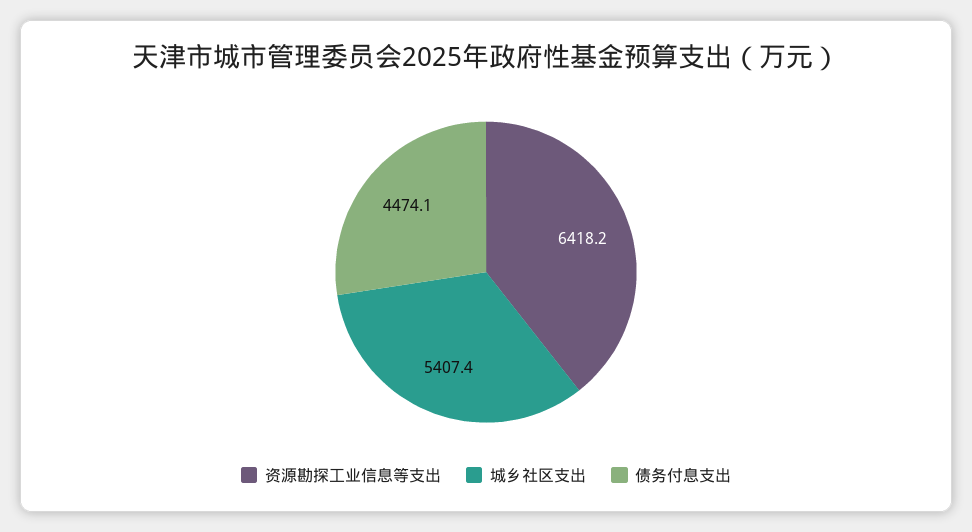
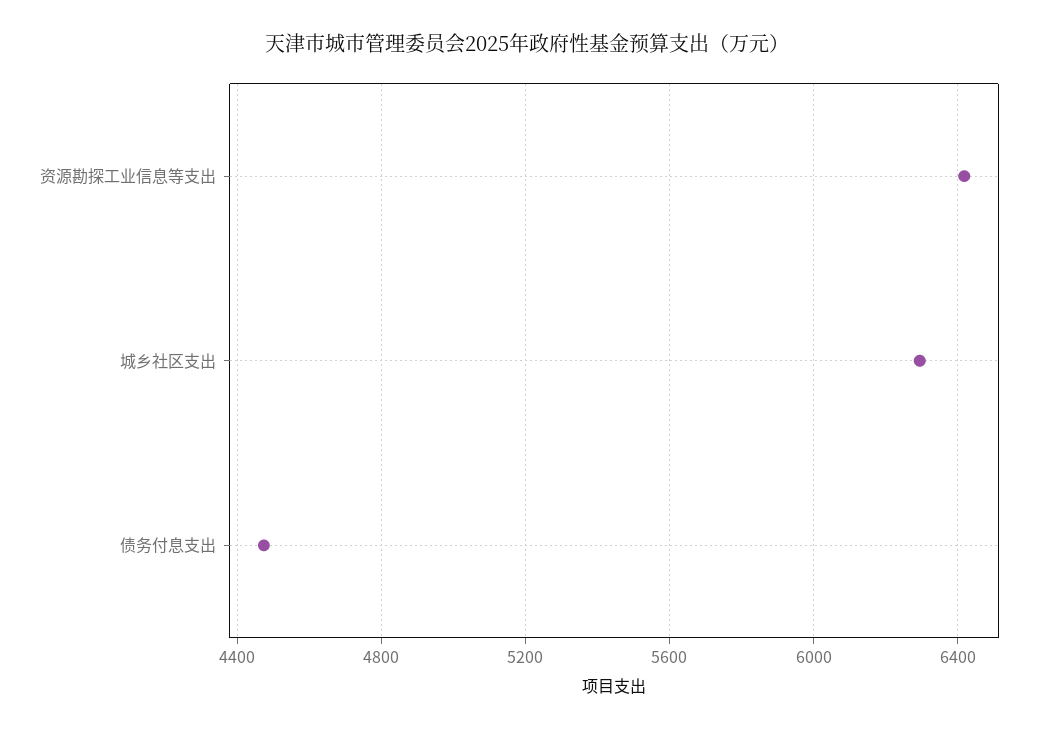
  {
    "资源勘探工业信息等支出": 6418.2,
-   "城乡社区支出": 5407.4,
+   "城乡社区支出": 6300,
    "债务付息支出": 4474.1
  }

